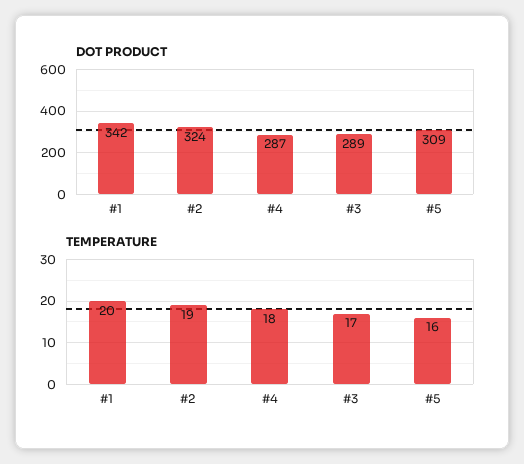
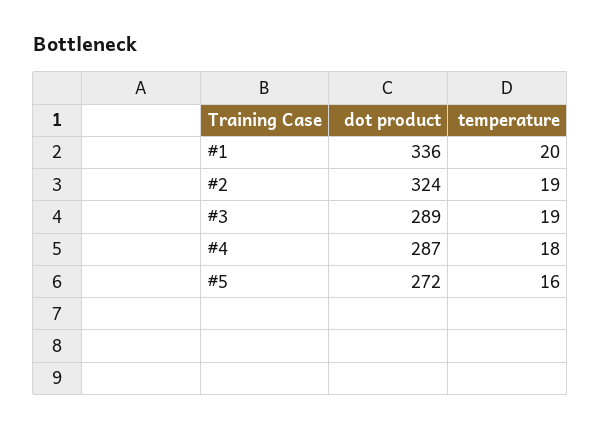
  {
    "DOT PRODUCT": {
-     "#1": 342,
+     "#1": 336,
      "#2": 324,
      "#4": 287,
      "#3": 289,
-     "#5": 309
+     "#5": 272
    },
    "TEMPERATURE": {
      "#1": 20,
      "#2": 19,
      "#4": 18,
-     "#3": 17,
+     "#3": 19,
      "#5": 16
    }
  }

